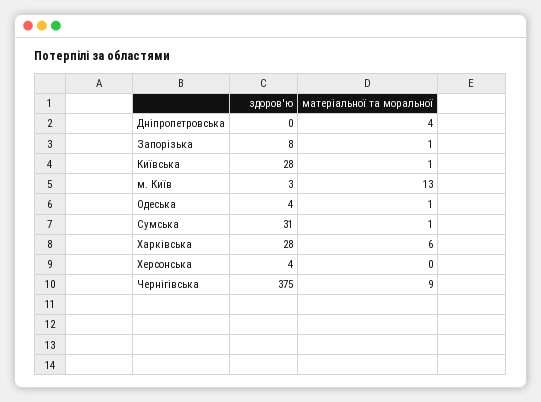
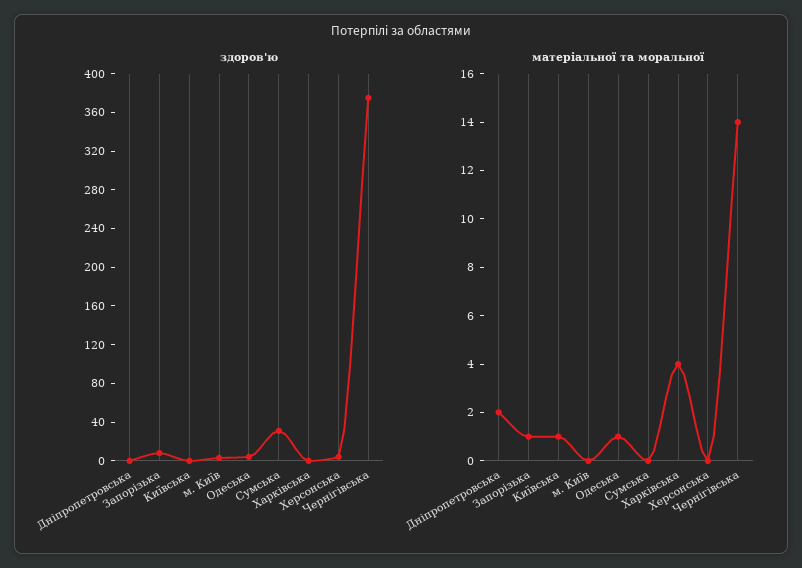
  {
    "здоров'ю": {
      "Дніпропетровська": 0,
      "Запорізька": 8,
-     "Київська": 28,
+     "Київська": 0,
      "м. Київ": 3,
      "Одеська": 4,
      "Сумська": 31,
-     "Харківська": 28,
+     "Харківська": 0,
      "Херсонська": 4,
      "Чернігівська": 375
    },
    "матеріальної та моральної": {
-     "Дніпропетровська": 4,
+     "Дніпропетровська": 2,
      "Запорізька": 1,
      "Київська": 1,
-     "м. Київ": 13,
+     "м. Київ": 0,
      "Одеська": 1,
-     "Сумська": 1,
+     "Сумська": 0,
-     "Харківська": 6,
+     "Харківська": 4,
      "Херсонська": 0,
-     "Чернігівська": 9
+     "Чернігівська": 14
    }
  }

